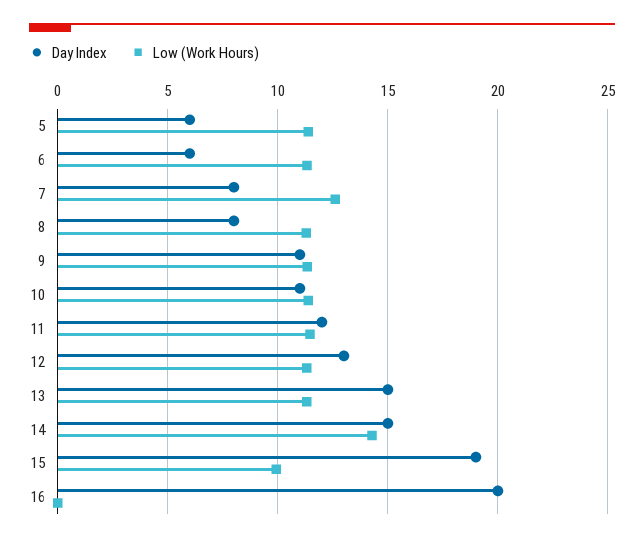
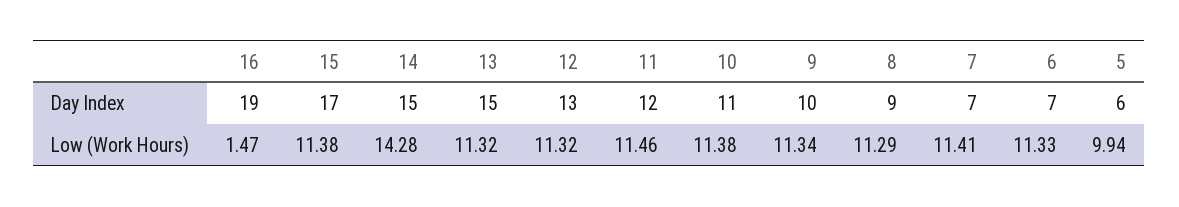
  {
    "Day Index": {
      "5": 6,
-     "6": 6,
+     "6": 7,
-     "7": 8,
+     "7": 7,
-     "8": 8,
+     "8": 9,
-     "9": 11,
+     "9": 10,
      "10": 11,
      "11": 12,
      "12": 13,
      "13": 15,
      "14": 15,
-     "15": 19,
+     "15": 17,
-     "16": 20
+     "16": 19
    },
    "Low (Work Hours)": {
-     "5": 11.5,
+     "5": 9.94,
      "6": 11.33,
-     "7": 12.5,
+     "7": 11.41,
      "8": 11.29,
      "9": 11.34,
      "10": 11.38,
      "11": 11.46,
      "12": 11.32,
      "13": 11.32,
      "14": 14.28,
-     "15": 10,
+     "15": 11.38,
-     "16": 0
+     "16": 1.47
    }
  }

